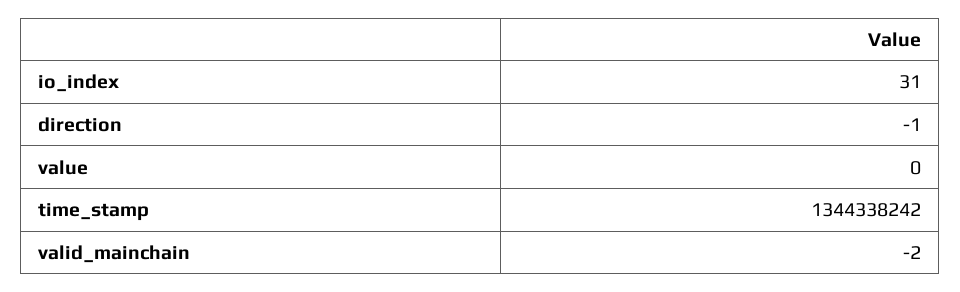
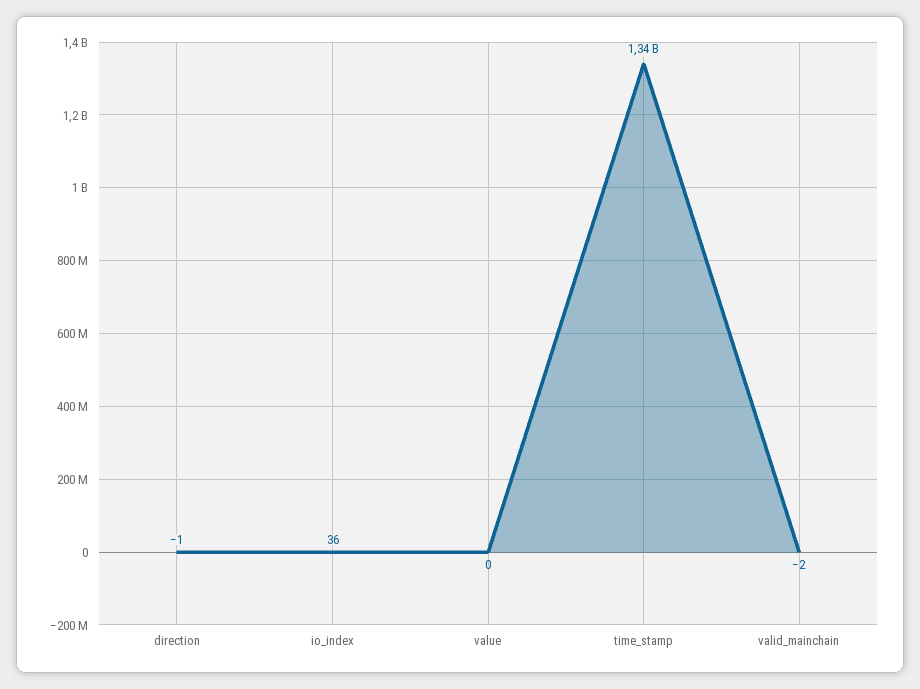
  {
-   "io_index": 31,
+   "io_index": 36,
    "direction": -1,
    "value": 0,
    "time_stamp": 1344338242,
    "valid_mainchain": -2
  }

